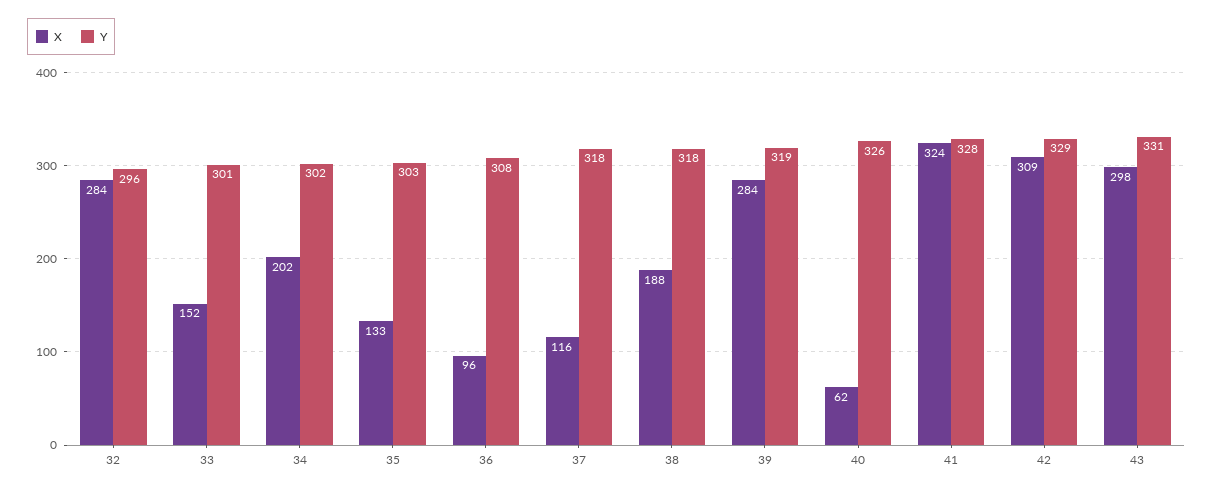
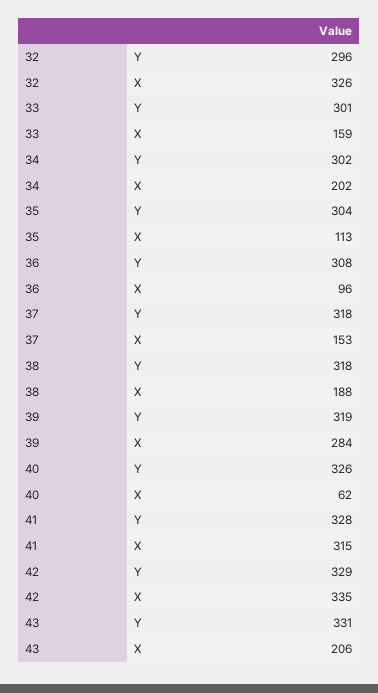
  {
    "X": {
-     "32": 284,
+     "32": 326,
-     "33": 152,
+     "33": 159,
      "34": 202,
-     "35": 133,
+     "35": 113,
      "36": 96,
-     "37": 116,
+     "37": 153,
      "38": 188,
      "39": 284,
      "40": 62,
-     "41": 324,
+     "41": 315,
-     "42": 309,
+     "42": 335,
-     "43": 298
+     "43": 206
    },
    "Y": {
      "32": 296,
      "33": 301,
      "34": 302,
-     "35": 303,
+     "35": 304,
      "36": 308,
      "37": 318,
      "38": 318,
      "39": 319,
      "40": 326,
      "41": 328,
      "42": 329,
      "43": 331
    }
  }

